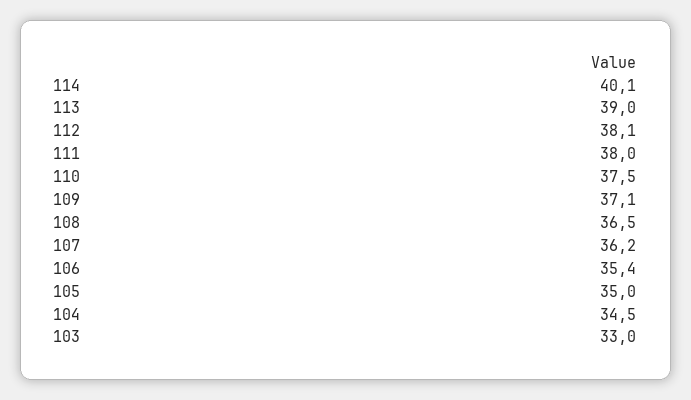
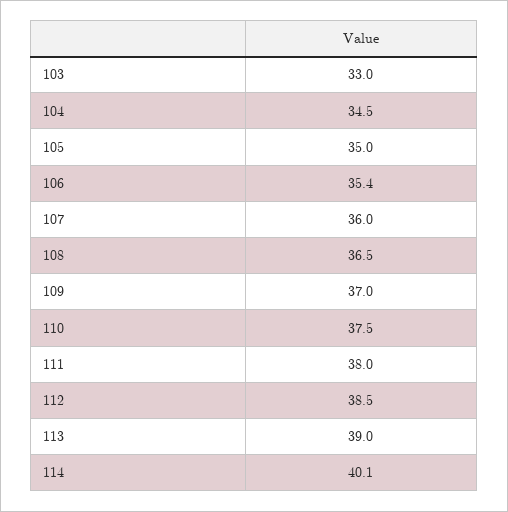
  {
    "114": 40.1,
    "113": 39,
-   "112": 38.1,
+   "112": 38.5,
    "111": 38,
    "110": 37.5,
-   "109": 37.1,
+   "109": 37,
    "108": 36.5,
-   "107": 36.2,
+   "107": 36,
    "106": 35.4,
    "105": 35,
    "104": 34.5,
    "103": 33
  }

